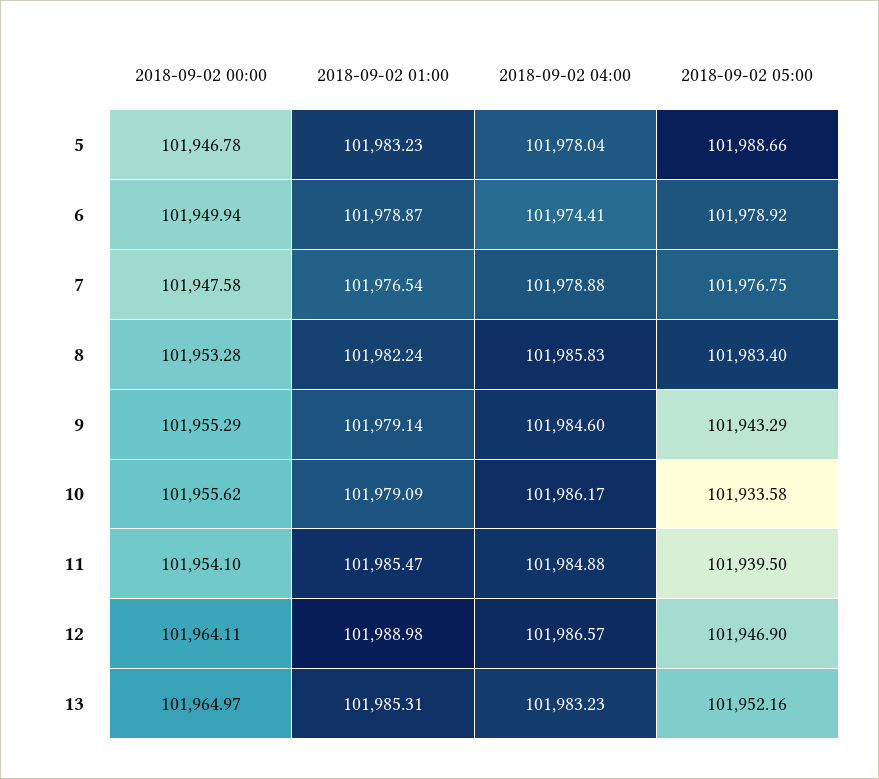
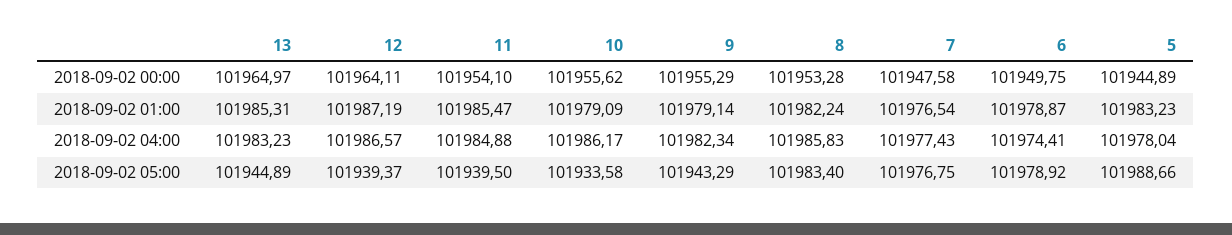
  {
    "2018-09-02 00:00": {
-     "5": 101946.78,
+     "5": 101944.89,
-     "6": 101949.94,
+     "6": 101949.75,
      "7": 101947.58,
      "8": 101953.28,
      "9": 101955.29,
      "10": 101955.62,
      "11": 101954.1,
      "12": 101964.11,
      "13": 101964.97
    },
    "2018-09-02 01:00": {
      "5": 101983.23,
      "6": 101978.87,
      "7": 101976.54,
      "8": 101982.24,
      "9": 101979.14,
      "10": 101979.09,
      "11": 101985.47,
-     "12": 101988.98,
+     "12": 101987.19,
      "13": 101985.31
    },
    "2018-09-02 04:00": {
      "5": 101978.04,
      "6": 101974.41,
-     "7": 101978.88,
+     "7": 101977.43,
      "8": 101985.83,
-     "9": 101984.6,
+     "9": 101982.34,
      "10": 101986.17,
      "11": 101984.88,
      "12": 101986.57,
      "13": 101983.23
    },
    "2018-09-02 05:00": {
      "5": 101988.66,
      "6": 101978.92,
      "7": 101976.75,
      "8": 101983.4,
      "9": 101943.29,
      "10": 101933.58,
      "11": 101939.5,
-     "12": 101946.9,
+     "12": 101939.37,
-     "13": 101952.16
+     "13": 101944.89
    }
  }

